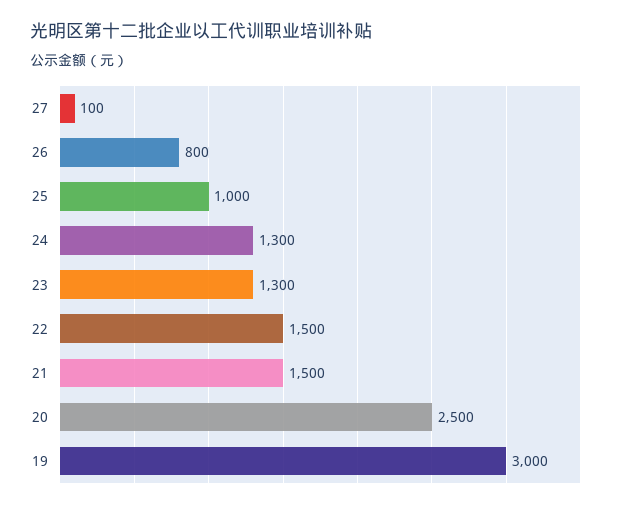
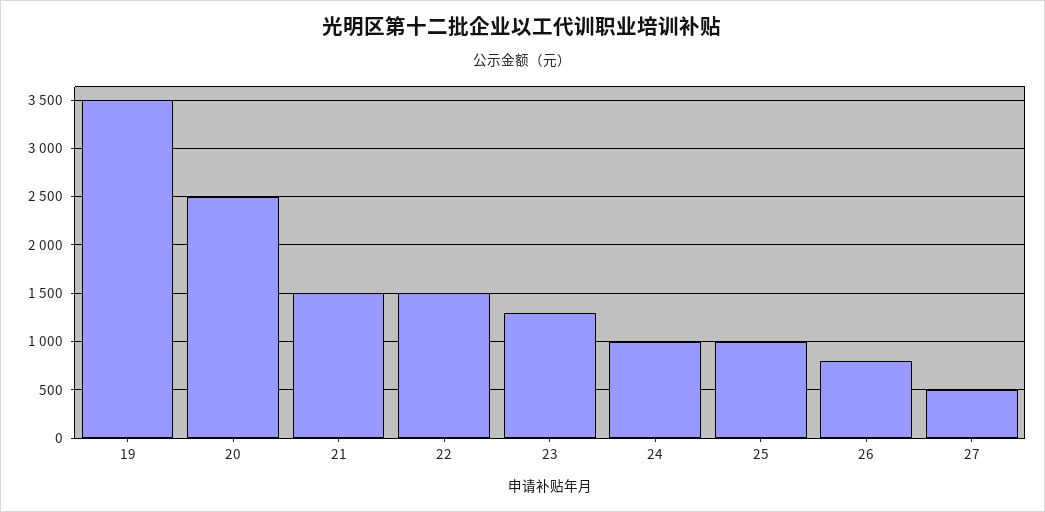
  {
-   "27": 100,
+   "27": 500,
    "26": 800,
    "25": 1000,
-   "24": 1300,
+   "24": 1000,
    "23": 1300,
    "22": 1500,
    "21": 1500,
    "20": 2500,
-   "19": 3000
+   "19": 3500
  }

